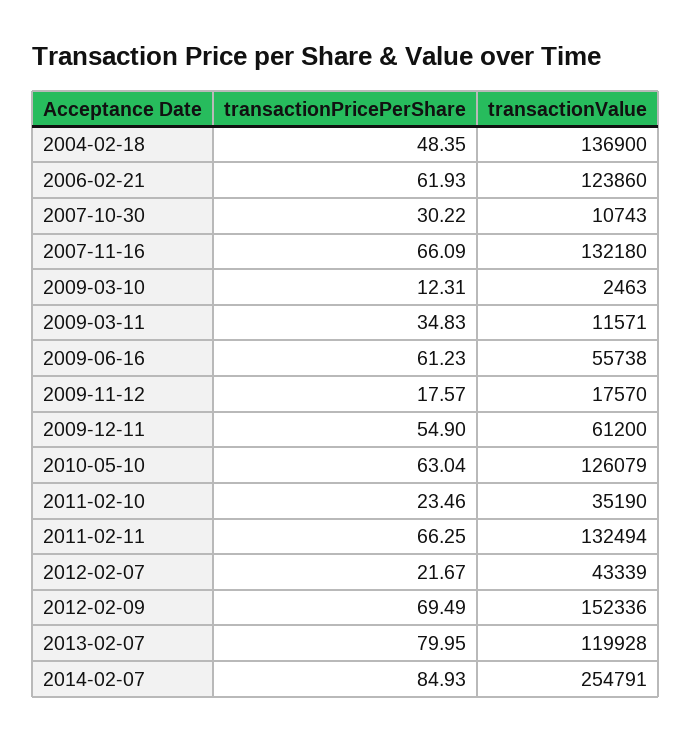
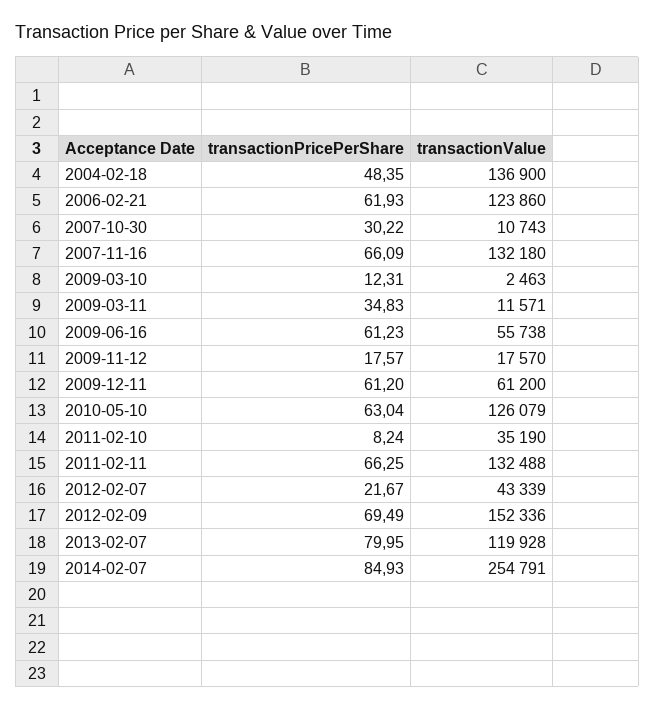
  {
    "transactionPricePerShare": {
      "2004-02-18": 48.35,
      "2006-02-21": 61.93,
      "2007-10-30": 30.22,
      "2007-11-16": 66.09,
      "2009-03-10": 12.31,
      "2009-03-11": 34.83,
      "2009-06-16": 61.23,
      "2009-11-12": 17.57,
-     "2009-12-11": 54.9,
+     "2009-12-11": 61.2,
      "2010-05-10": 63.04,
-     "2011-02-10": 23.46,
+     "2011-02-10": 8.24,
      "2011-02-11": 66.25,
      "2012-02-07": 21.67,
      "2012-02-09": 69.49,
      "2013-02-07": 79.95,
      "2014-02-07": 84.93
    },
    "transactionValue": {
      "2004-02-18": 136900,
      "2006-02-21": 123860,
      "2007-10-30": 10743,
      "2007-11-16": 132180,
      "2009-03-10": 2463,
      "2009-03-11": 11571,
      "2009-06-16": 55738,
      "2009-11-12": 17570,
      "2009-12-11": 61200,
      "2010-05-10": 126079,
      "2011-02-10": 35190,
-     "2011-02-11": 132494,
+     "2011-02-11": 132488,
      "2012-02-07": 43339,
      "2012-02-09": 152336,
      "2013-02-07": 119928,
      "2014-02-07": 254791
    }
  }

